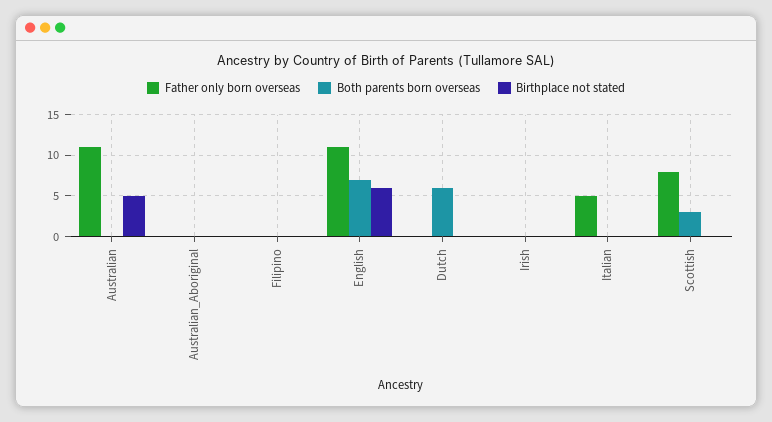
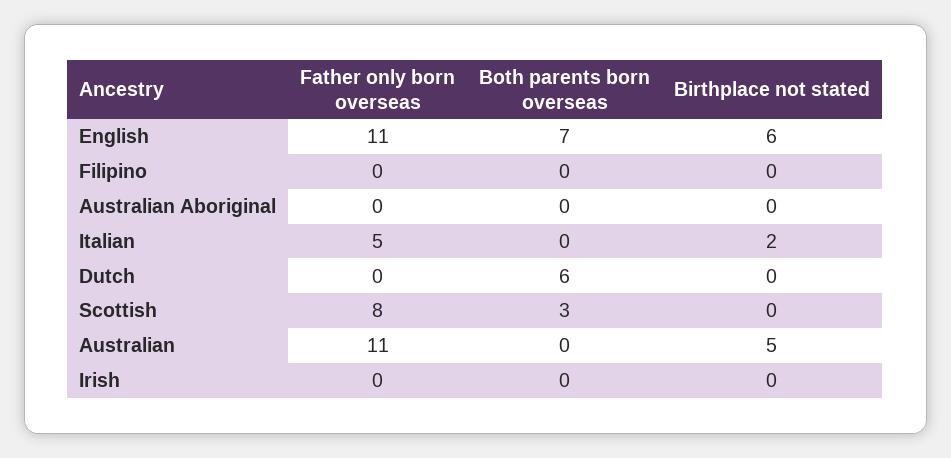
  {
    "Father only born overseas": {
      "Australian": 11,
      "Australian_Aboriginal": 0,
      "Filipino": 0,
      "English": 11,
      "Dutch": 0,
      "Irish": 0,
      "Italian": 5,
      "Scottish": 8
    },
    "Both parents born overseas": {
      "Australian": 0,
      "Australian_Aboriginal": 0,
      "Filipino": 0,
      "English": 7,
      "Dutch": 6,
      "Irish": 0,
      "Italian": 0,
      "Scottish": 3
    },
    "Birthplace not stated": {
      "Australian": 5,
      "Australian_Aboriginal": 0,
      "Filipino": 0,
      "English": 6,
      "Dutch": 0,
      "Irish": 0,
-     "Italian": 0,
+     "Italian": 2,
      "Scottish": 0
    }
  }

